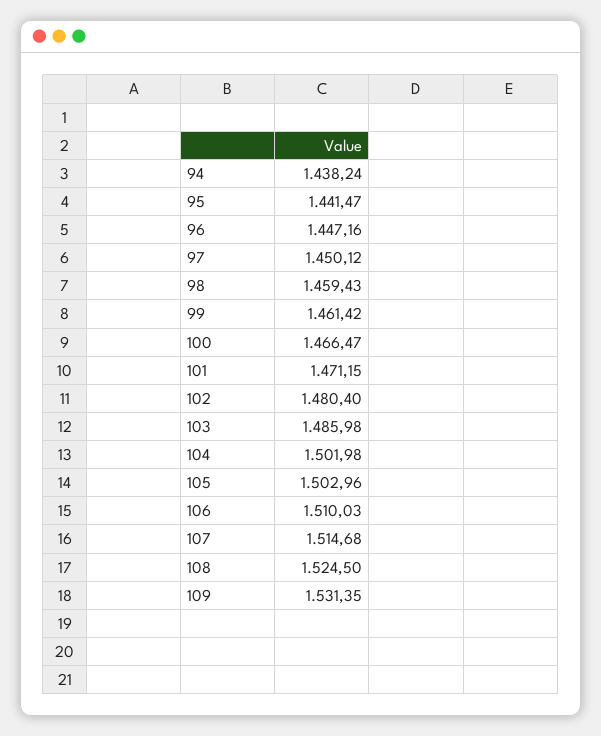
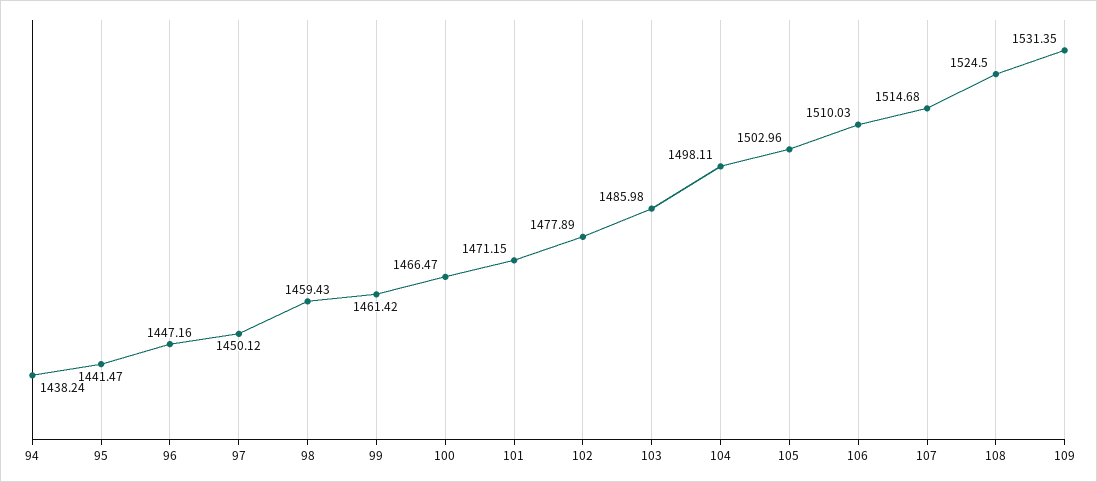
  {
    "94": 1438.24,
    "95": 1441.47,
    "96": 1447.16,
    "97": 1450.12,
    "98": 1459.43,
    "99": 1461.42,
    "100": 1466.47,
    "101": 1471.15,
-   "102": 1480.4,
+   "102": 1477.89,
    "103": 1485.98,
-   "104": 1501.98,
+   "104": 1498.11,
    "105": 1502.96,
    "106": 1510.03,
    "107": 1514.68,
    "108": 1524.5,
    "109": 1531.35
  }

